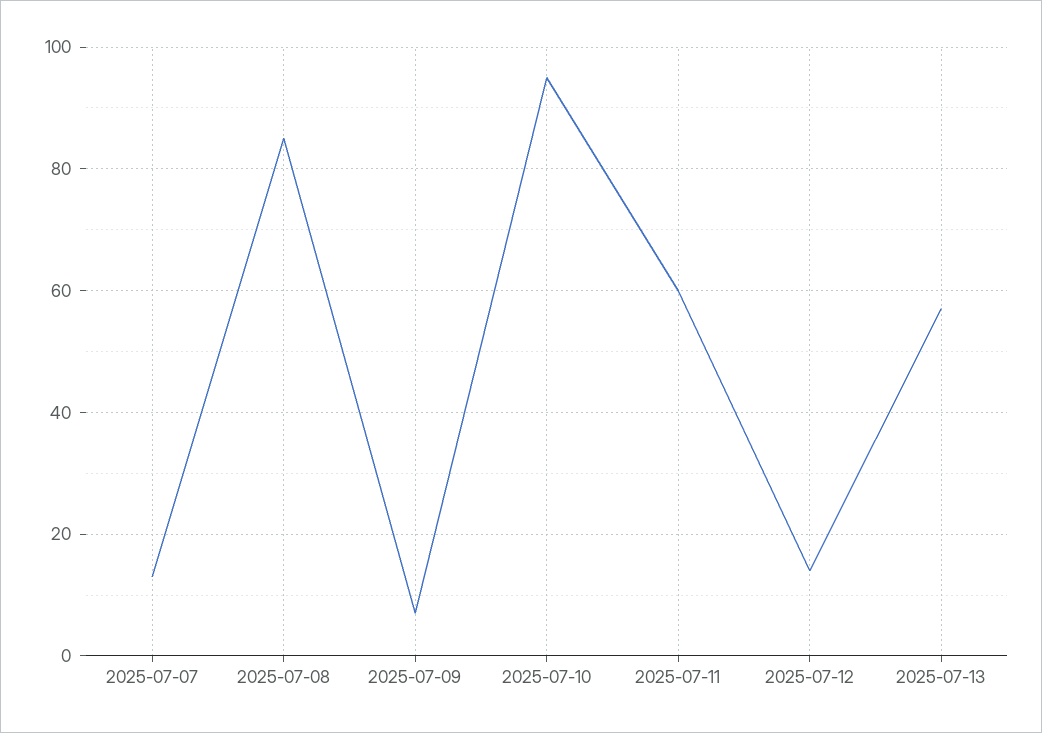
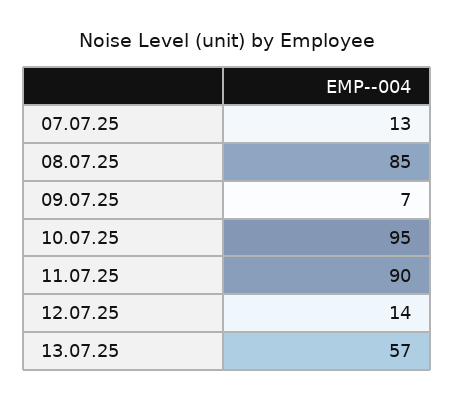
  {
    "2025-07-07": 13,
    "2025-07-08": 85,
    "2025-07-09": 7,
    "2025-07-10": 95,
-   "2025-07-11": 60,
+   "2025-07-11": 90,
    "2025-07-12": 14,
    "2025-07-13": 57
  }

